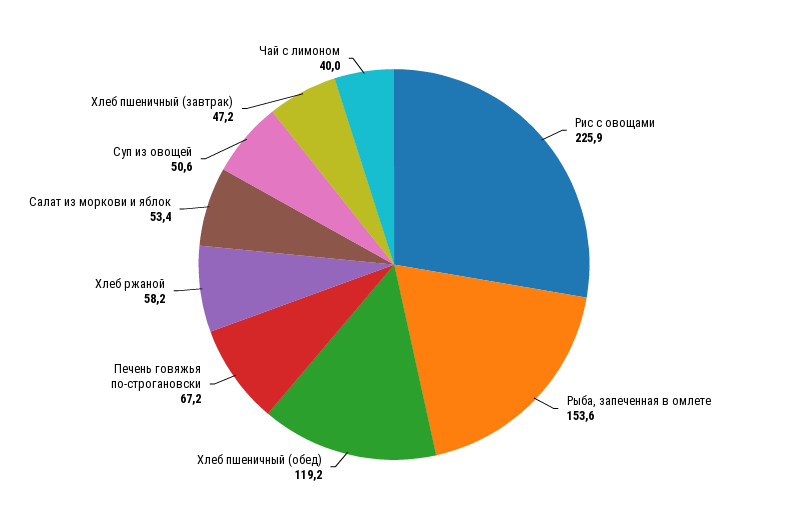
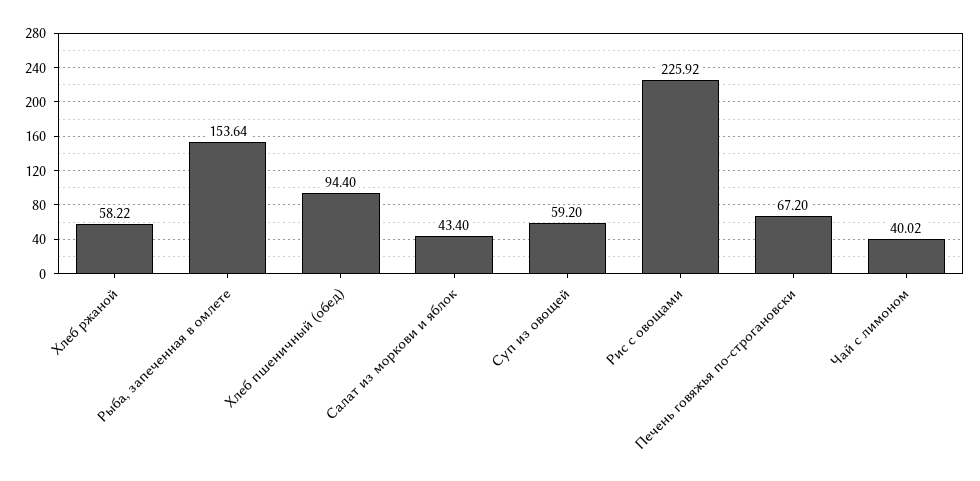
  {
    "Рис с овощами": 225.92,
    "Рыба, запеченная в омлете": 153.64,
-   "Хлеб пшеничный (обед)": 119.2,
+   "Хлеб пшеничный (обед)": 94.4,
    "Печень говяжья по-строгановски": 67.2,
    "Хлеб ржаной": 58.22,
-   "Салат из моркови и яблок": 53.4,
+   "Салат из моркови и яблок": 43.4,
-   "Суп из овощей": 50.6,
+   "Суп из овощей": 59.2,
-   "Хлеб пшеничный (завтрак)": 47.2,
    "Чай с лимоном": 40.02
  }

